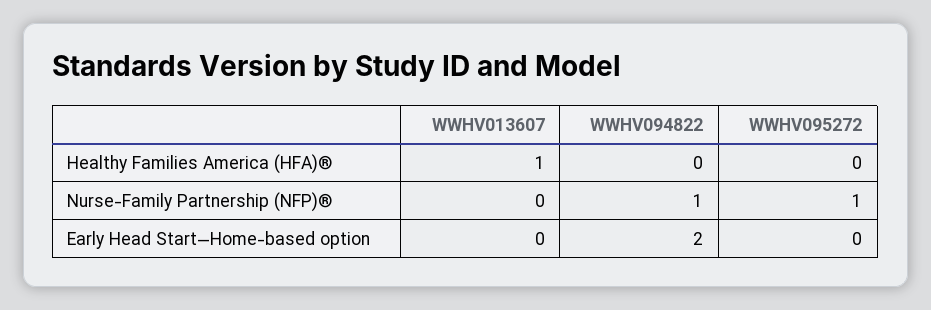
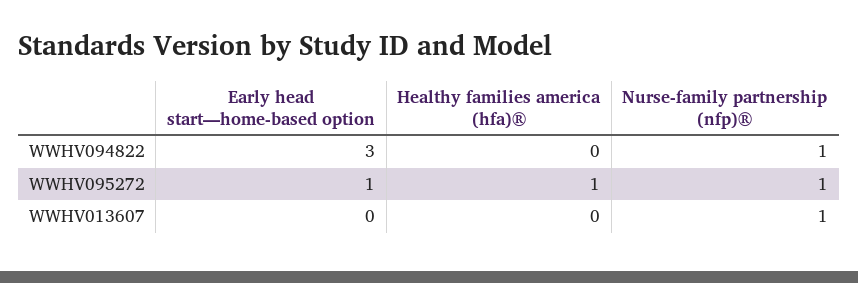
  {
    "WWHV013607": {
-     "Healthy Families America (HFA)®": 1,
+     "Healthy Families America (HFA)®": 0,
-     "Nurse-Family Partnership (NFP)®": 0,
+     "Nurse-Family Partnership (NFP)®": 1,
      "Early Head Start—Home-based option": 0
    },
    "WWHV094822": {
      "Healthy Families America (HFA)®": 0,
      "Nurse-Family Partnership (NFP)®": 1,
-     "Early Head Start—Home-based option": 2
+     "Early Head Start—Home-based option": 3
    },
    "WWHV095272": {
-     "Healthy Families America (HFA)®": 0,
+     "Healthy Families America (HFA)®": 1,
      "Nurse-Family Partnership (NFP)®": 1,
-     "Early Head Start—Home-based option": 0
+     "Early Head Start—Home-based option": 1
    }
  }

